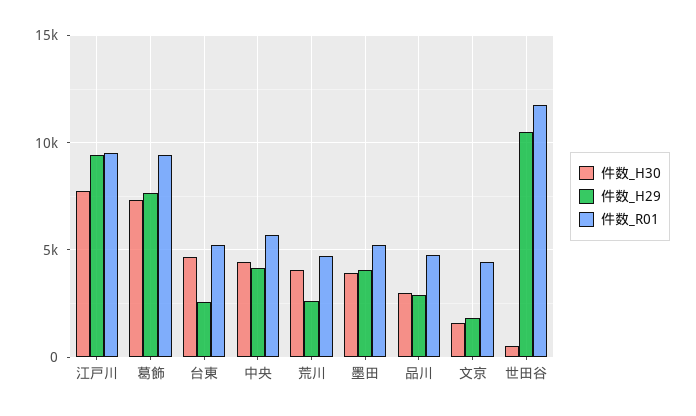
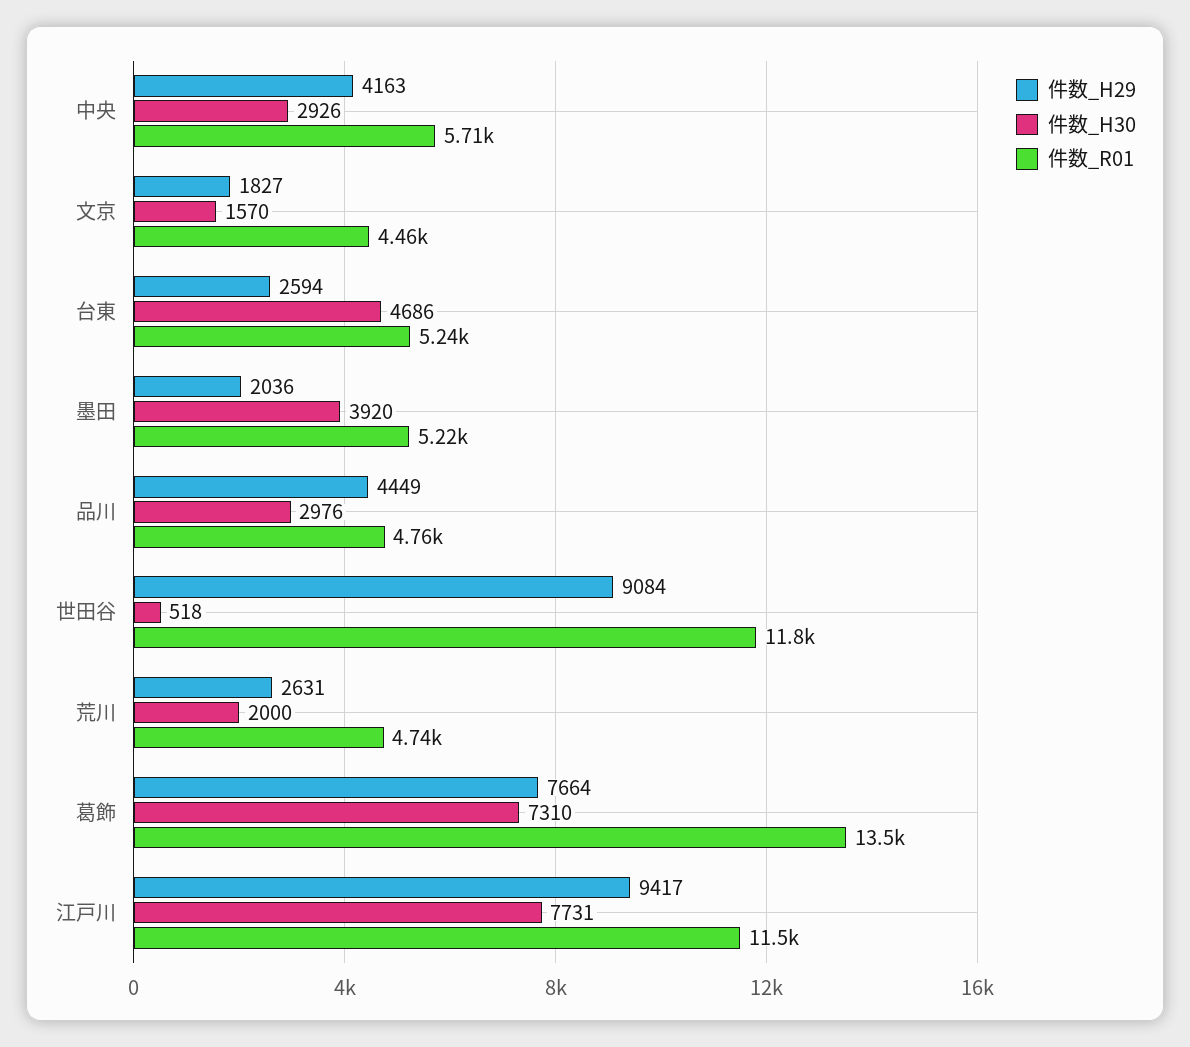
  {
    "件数_H30": {
      "江戸川": 7731,
      "葛飾": 7310,
      "台東": 4686,
-     "中央": 4500,
+     "中央": 2926,
-     "荒川": 4000,
+     "荒川": 2000,
      "墨田": 3920,
      "品川": 2976,
      "文京": 1570,
      "世田谷": 518
    },
    "件数_H29": {
      "江戸川": 9417,
      "葛飾": 7664,
      "台東": 2594,
      "中央": 4163,
      "荒川": 2631,
-     "墨田": 4000,
+     "墨田": 2036,
-     "品川": 3000,
+     "品川": 4449,
      "文京": 1827,
-     "世田谷": 10500
+     "世田谷": 9084
    },
    "件数_R01": {
-     "江戸川": 9500,
+     "江戸川": 11500,
-     "葛飾": 9500,
+     "葛飾": 13500,
      "台東": 5240,
      "中央": 5710,
      "荒川": 4740,
      "墨田": 5220,
      "品川": 4760,
      "文京": 4460,
      "世田谷": 11800
    }
  }

